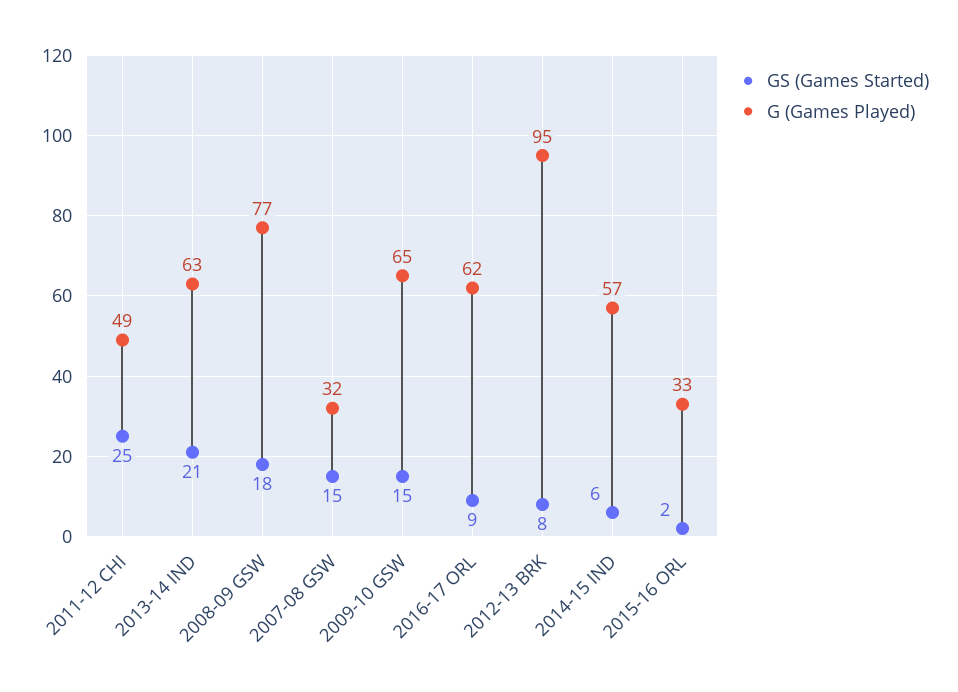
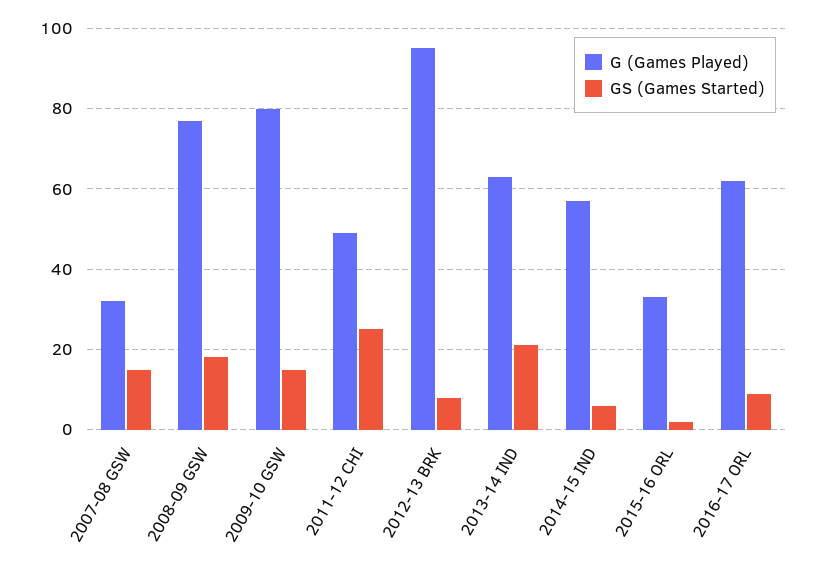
  {
    "GS (Games Started)": {
      "2011-12 CHI": 25,
      "2013-14 IND": 21,
      "2008-09 GSW": 18,
      "2007-08 GSW": 15,
      "2009-10 GSW": 15,
      "2016-17 ORL": 9,
      "2012-13 BRK": 8,
      "2014-15 IND": 6,
      "2015-16 ORL": 2
    },
    "G (Games Played)": {
      "2011-12 CHI": 49,
      "2013-14 IND": 63,
      "2008-09 GSW": 77,
      "2007-08 GSW": 32,
-     "2009-10 GSW": 65,
+     "2009-10 GSW": 80,
      "2016-17 ORL": 62,
      "2012-13 BRK": 95,
      "2014-15 IND": 57,
      "2015-16 ORL": 33
    }
  }

